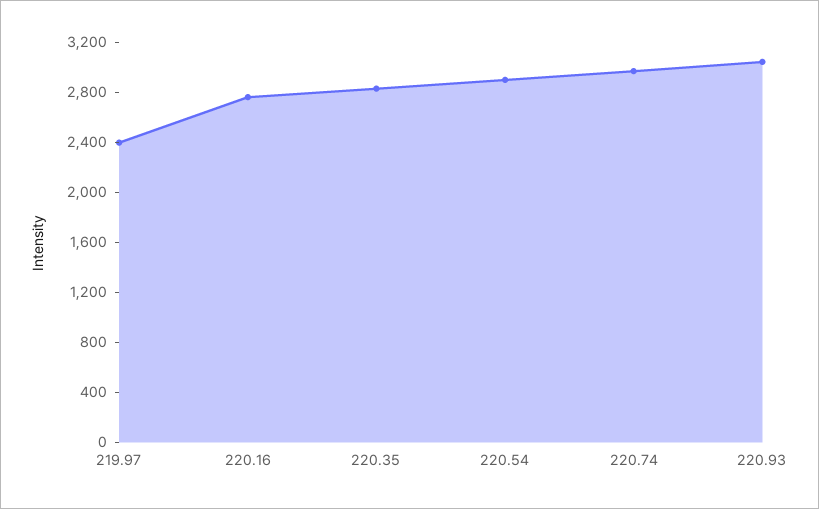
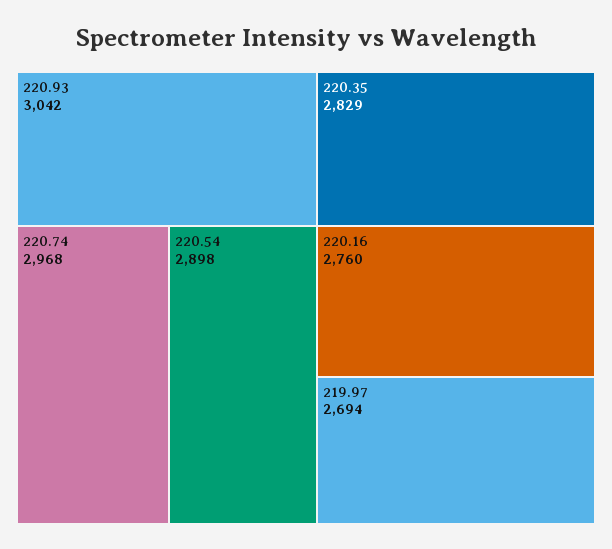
  {
-   "219.97": 2400,
+   "219.97": 2694,
    "220.16": 2760,
    "220.35": 2829,
    "220.54": 2898,
    "220.74": 2968,
    "220.93": 3042
  }

